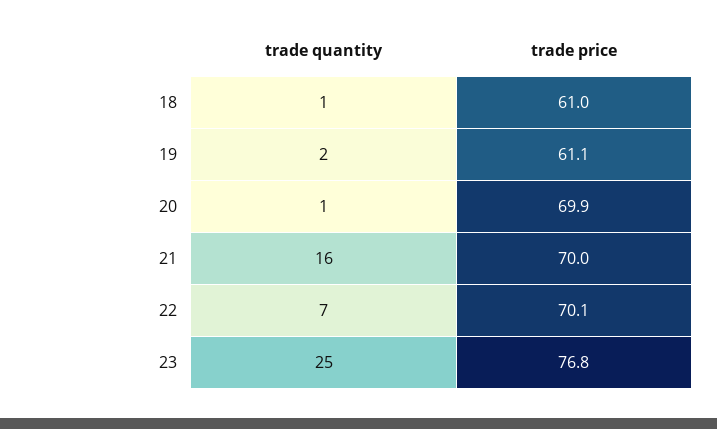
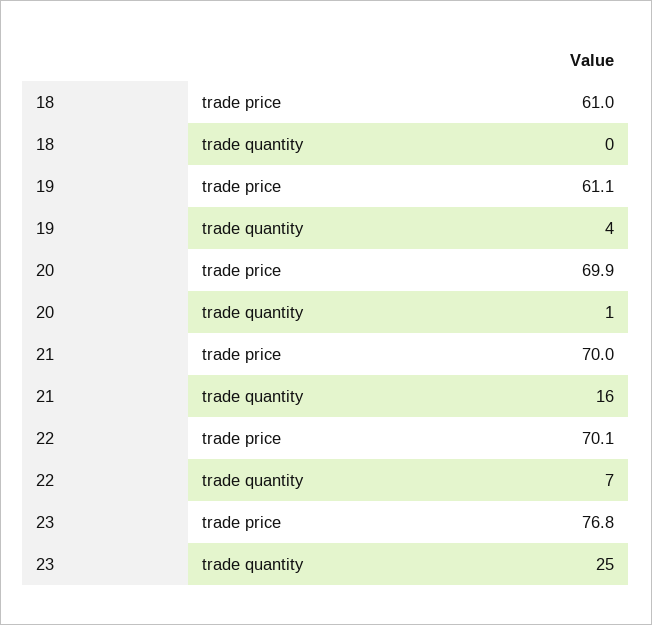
  {
    "trade quantity": {
-     "18": 1,
+     "18": 0,
-     "19": 2,
+     "19": 4,
      "20": 1,
      "21": 16,
      "22": 7,
      "23": 25
    },
    "trade price": {
      "18": 61,
      "19": 61.1,
      "20": 69.9,
      "21": 70,
      "22": 70.1,
      "23": 76.8
    }
  }

